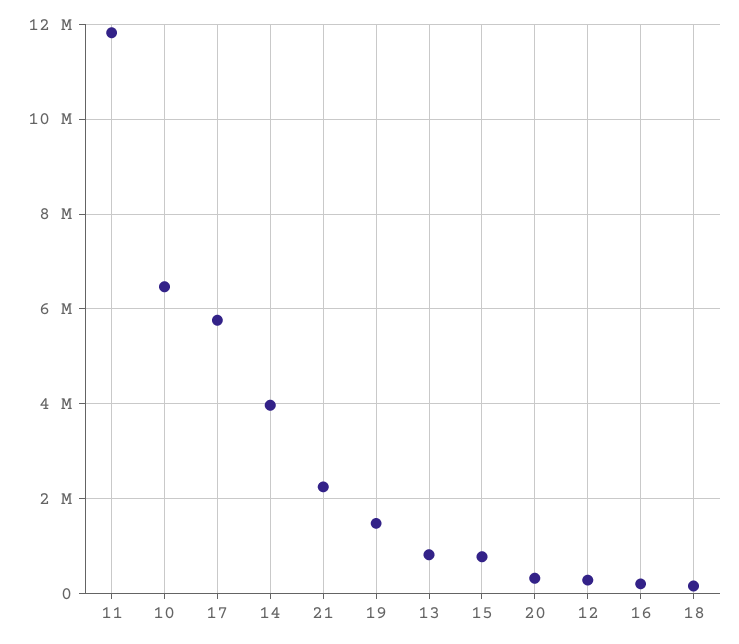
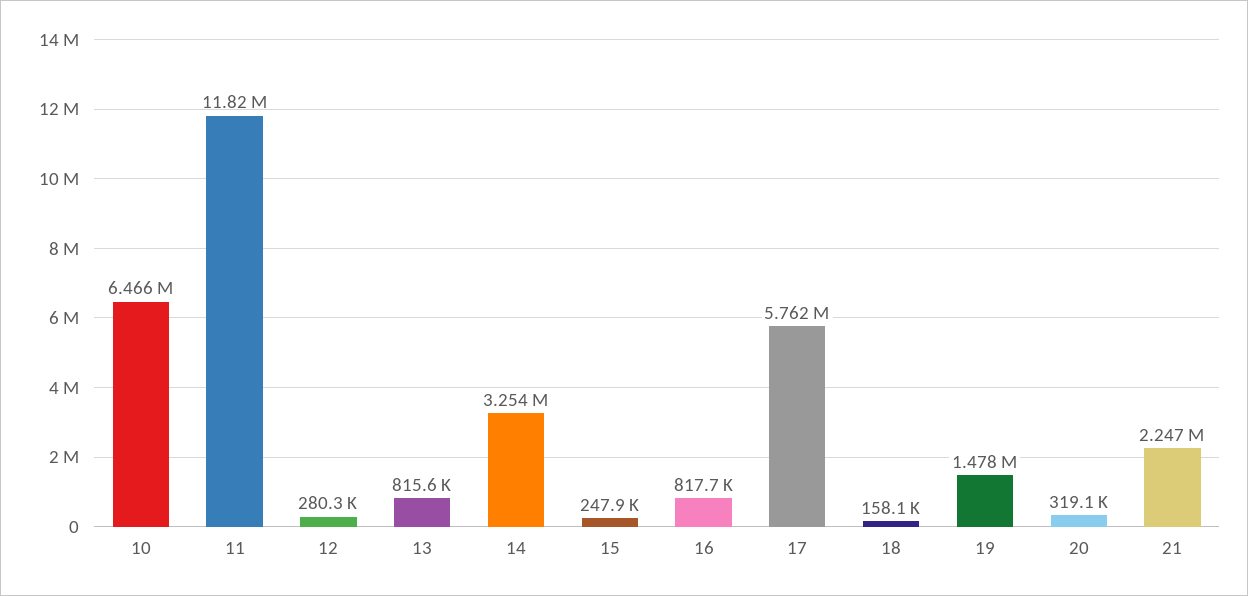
  {
    "11": 11820000,
    "10": 6466000,
    "17": 5762000,
-   "14": 4000000,
+   "14": 3254000,
    "21": 2247000,
    "19": 1478000,
    "13": 815600,
-   "15": 800000,
+   "15": 247900,
    "20": 319100,
    "12": 280300,
-   "16": 200000,
+   "16": 817700,
    "18": 158100
  }

